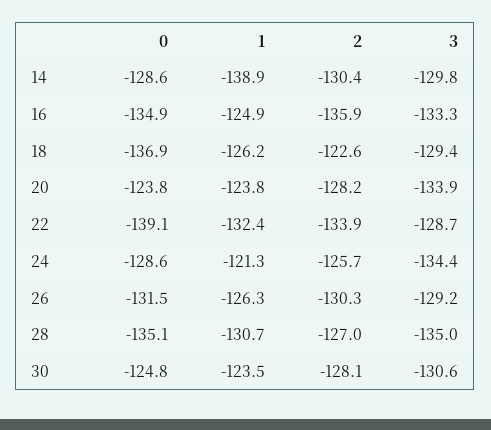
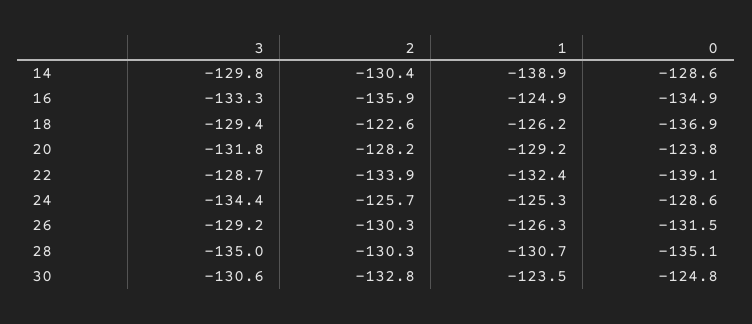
  {
    "0": {
      "14": -128.6,
      "16": -134.9,
      "18": -136.9,
      "20": -123.8,
      "22": -139.1,
      "24": -128.6,
      "26": -131.5,
      "28": -135.1,
      "30": -124.8
    },
    "1": {
      "14": -138.9,
      "16": -124.9,
      "18": -126.2,
-     "20": -123.8,
+     "20": -129.2,
      "22": -132.4,
-     "24": -121.3,
+     "24": -125.3,
      "26": -126.3,
      "28": -130.7,
      "30": -123.5
    },
    "2": {
      "14": -130.4,
      "16": -135.9,
      "18": -122.6,
      "20": -128.2,
      "22": -133.9,
      "24": -125.7,
      "26": -130.3,
-     "28": -127,
+     "28": -130.3,
-     "30": -128.1
+     "30": -132.8
    },
    "3": {
      "14": -129.8,
      "16": -133.3,
      "18": -129.4,
-     "20": -133.9,
+     "20": -131.8,
      "22": -128.7,
      "24": -134.4,
      "26": -129.2,
      "28": -135,
      "30": -130.6
    }
  }

